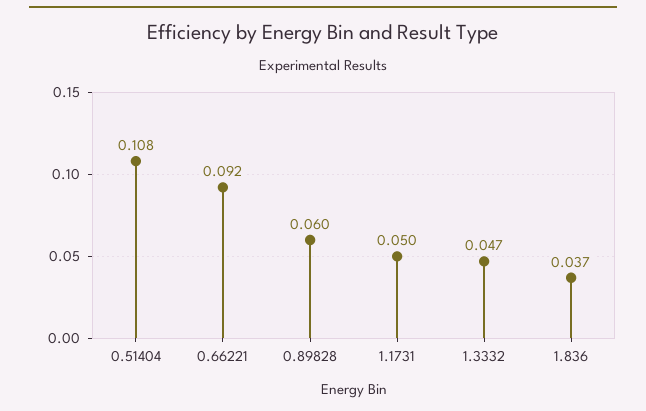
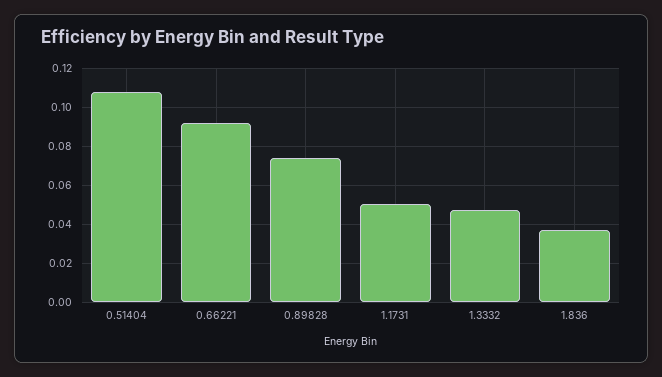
  {
    "0.51404": 0.108,
    "0.66221": 0.092,
-   "0.89828": 0.06,
+   "0.89828": 0.075,
    "1.1731": 0.05,
    "1.3332": 0.047,
    "1.836": 0.037
  }

